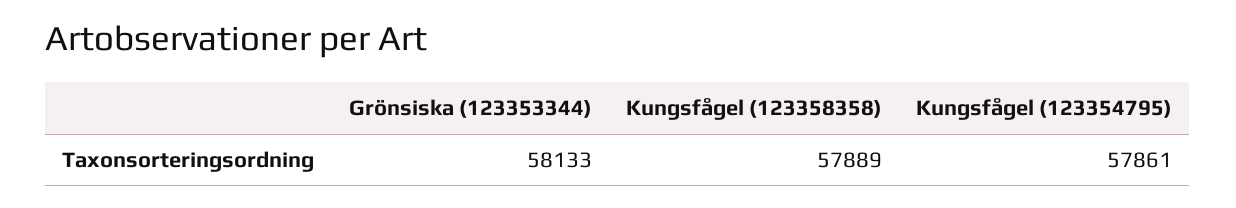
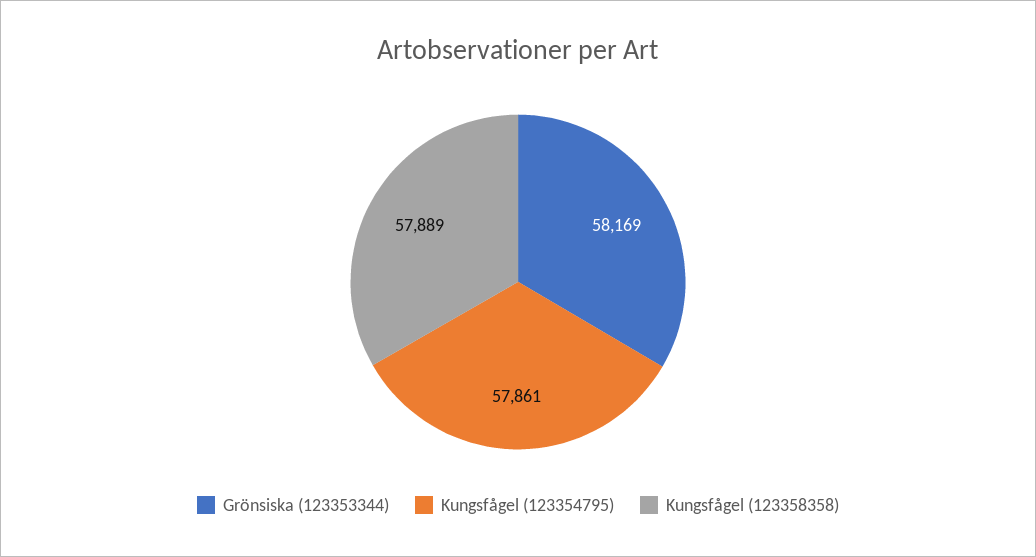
  {
-   "Grönsiska (123353344)": 58133,
+   "Grönsiska (123353344)": 58169,
    "Kungsfågel (123358358)": 57889,
    "Kungsfågel (123354795)": 57861
  }

